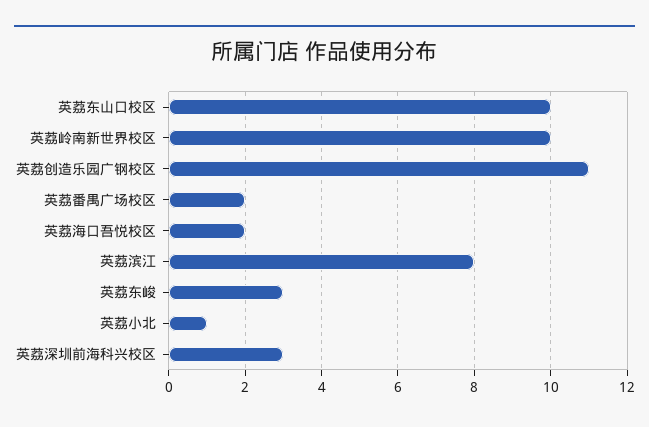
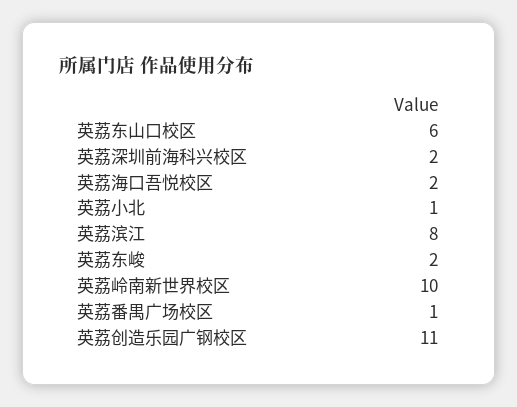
  {
-   "英荔东山口校区": 10,
+   "英荔东山口校区": 6,
    "英荔岭南新世界校区": 10,
    "英荔创造乐园广钢校区": 11,
-   "英荔番禺广场校区": 2,
+   "英荔番禺广场校区": 1,
    "英荔海口吾悦校区": 2,
    "英荔滨江": 8,
-   "英荔东峻": 3,
+   "英荔东峻": 2,
    "英荔小北": 1,
-   "英荔深圳前海科兴校区": 3
+   "英荔深圳前海科兴校区": 2
  }

